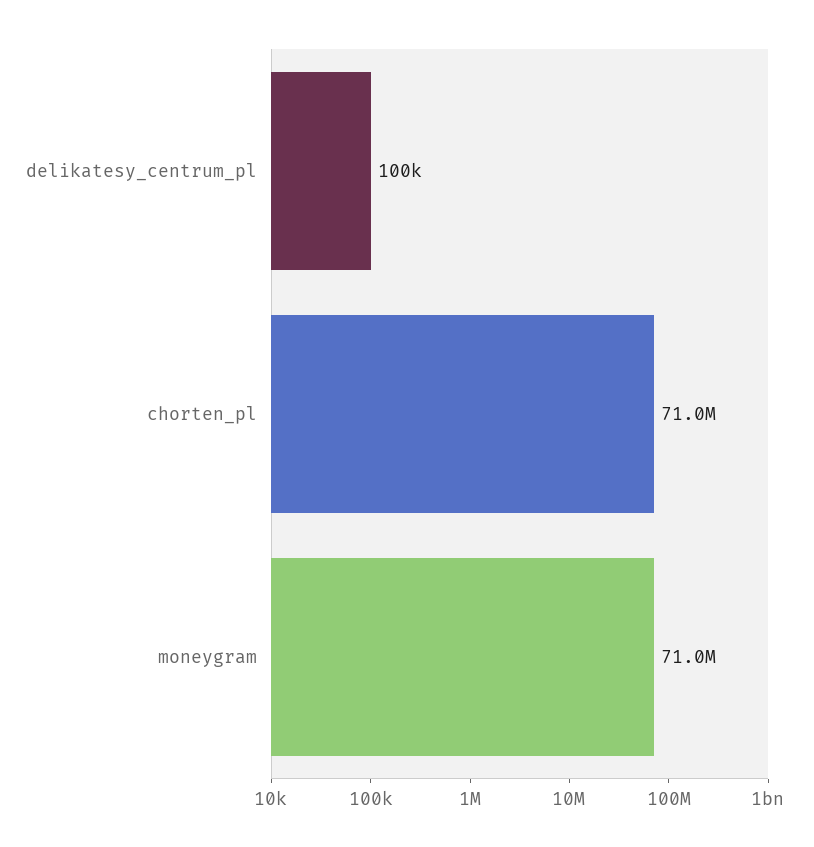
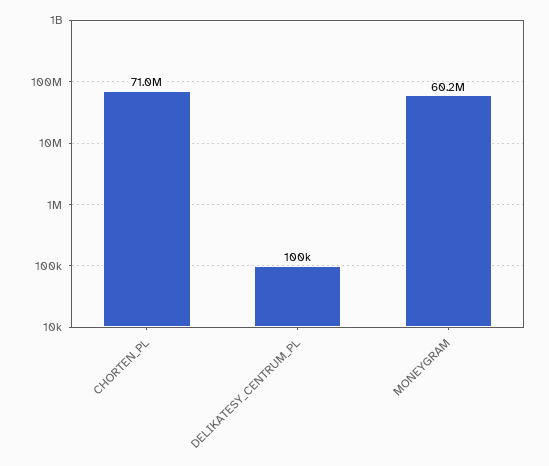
  {
    "delikatesy_centrum_pl": 100000,
    "chorten_pl": 71000000,
-   "moneygram": 71000000
+   "moneygram": 60200000
  }

